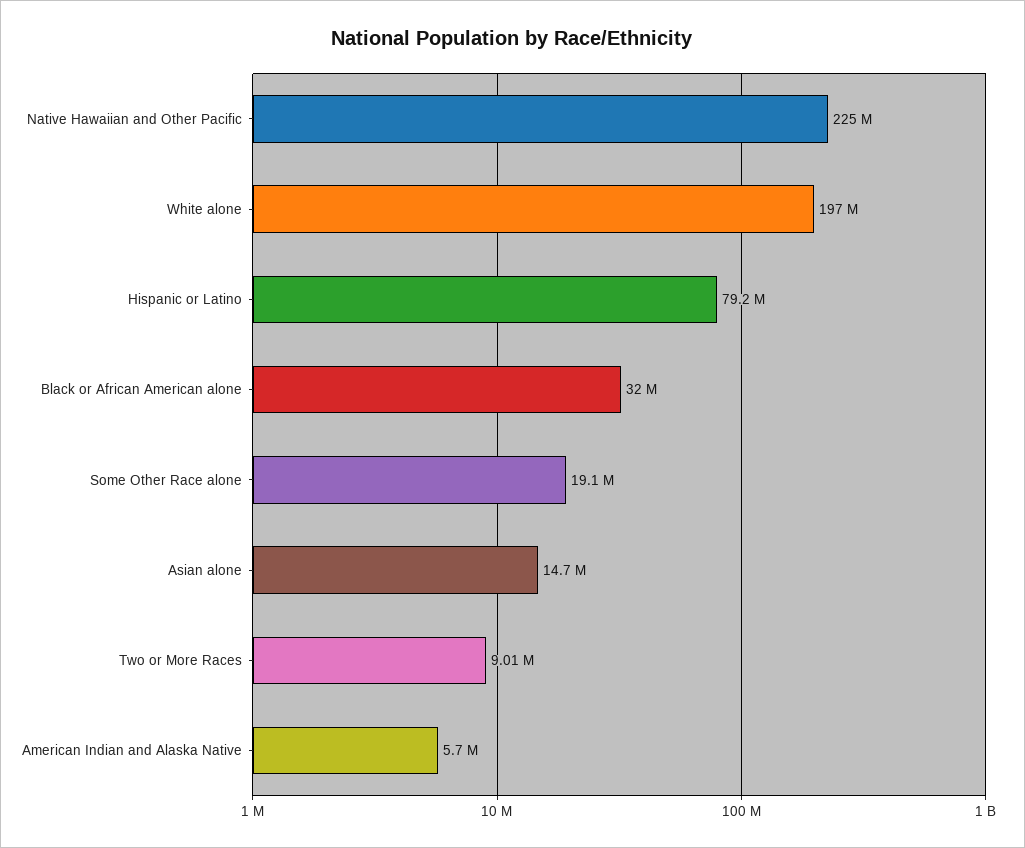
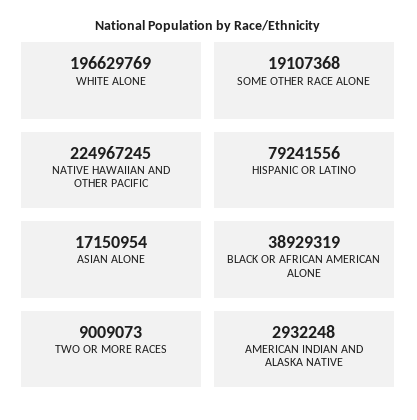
  {
    "Native Hawaiian and Other Pacific": 224967245,
    "White alone": 196629769,
    "Hispanic or Latino": 79241556,
-   "Black or African American alone": 32000000,
+   "Black or African American alone": 38929319,
    "Some Other Race alone": 19107368,
-   "Asian alone": 14700000,
+   "Asian alone": 17150954,
    "Two or More Races": 9009073,
-   "American Indian and Alaska Native": 5700000
+   "American Indian and Alaska Native": 2932248
  }

